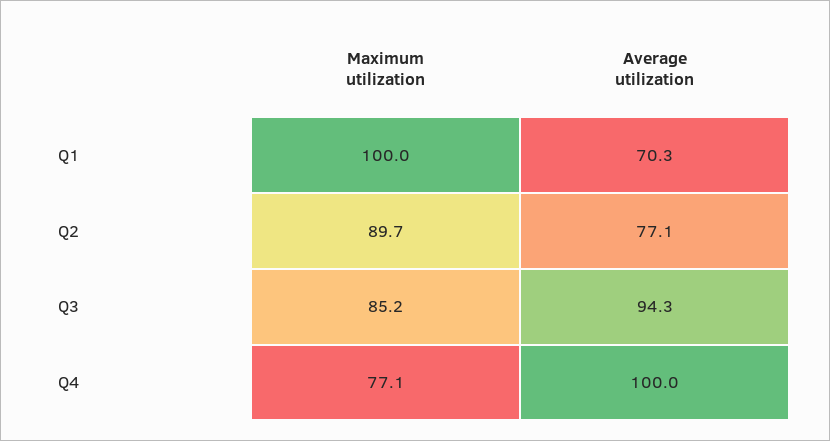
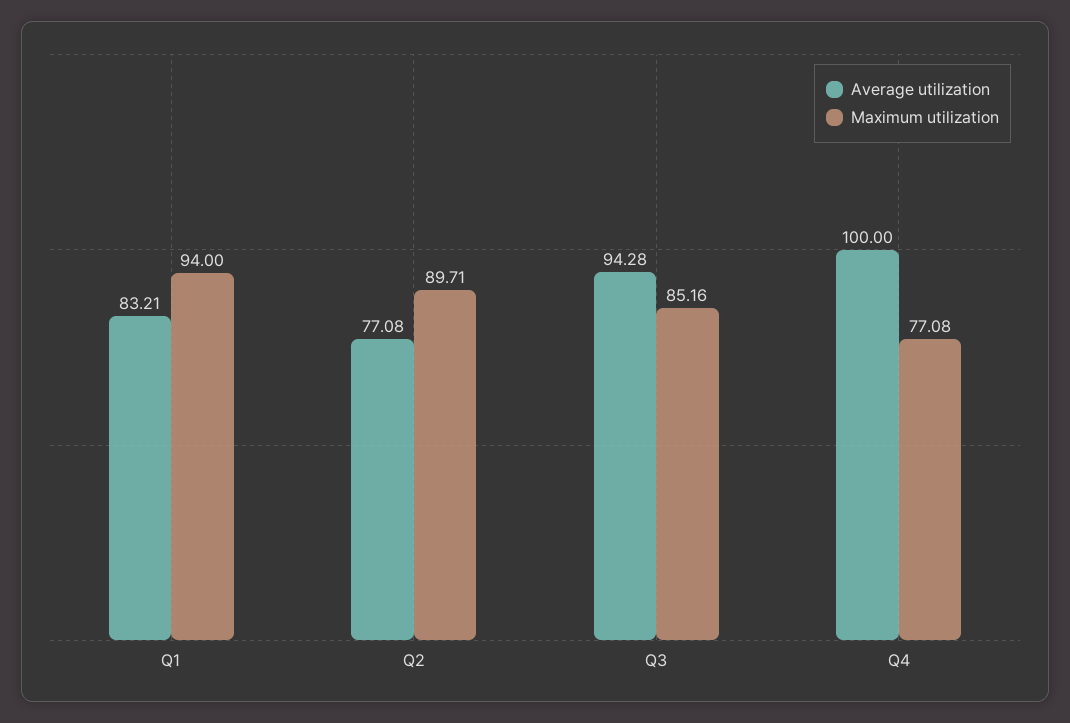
  {
    "Maximum utilization": {
-     "Q1": 100,
+     "Q1": 94,
      "Q2": 89.71,
      "Q3": 85.16,
      "Q4": 77.08
    },
    "Average utilization": {
-     "Q1": 70.3,
+     "Q1": 83.21,
      "Q2": 77.08,
      "Q3": 94.28,
      "Q4": 100
    }
  }

